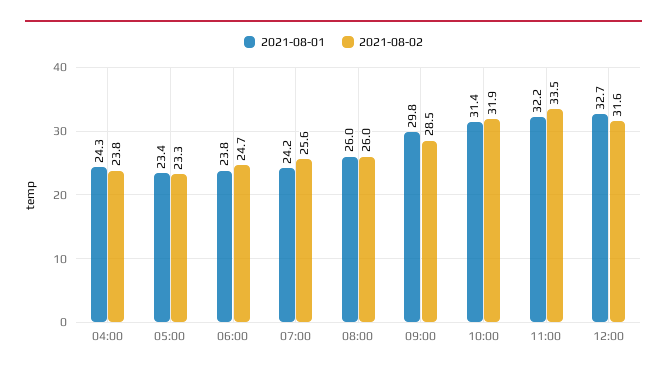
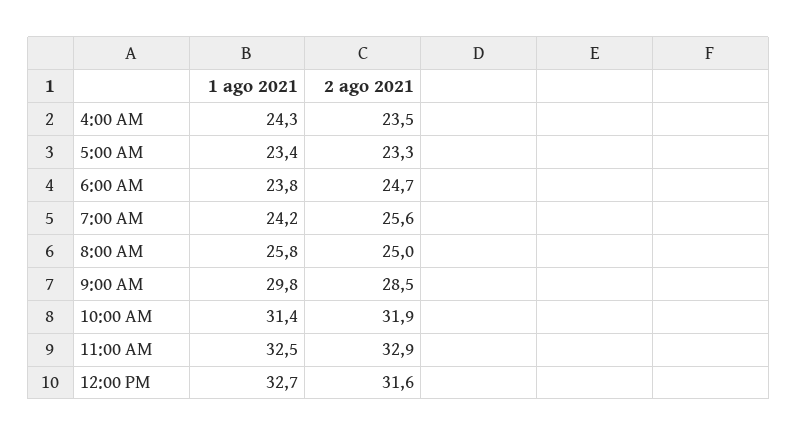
  {
    "2021-08-01": {
      "04:00": 24.3,
      "05:00": 23.4,
      "06:00": 23.8,
      "07:00": 24.2,
-     "08:00": 26,
+     "08:00": 25.8,
      "09:00": 29.8,
      "10:00": 31.4,
-     "11:00": 32.2,
+     "11:00": 32.5,
      "12:00": 32.7
    },
    "2021-08-02": {
-     "04:00": 23.8,
+     "04:00": 23.5,
      "05:00": 23.3,
      "06:00": 24.7,
      "07:00": 25.6,
-     "08:00": 26,
+     "08:00": 25,
      "09:00": 28.5,
      "10:00": 31.9,
-     "11:00": 33.5,
+     "11:00": 32.9,
      "12:00": 31.6
    }
  }

